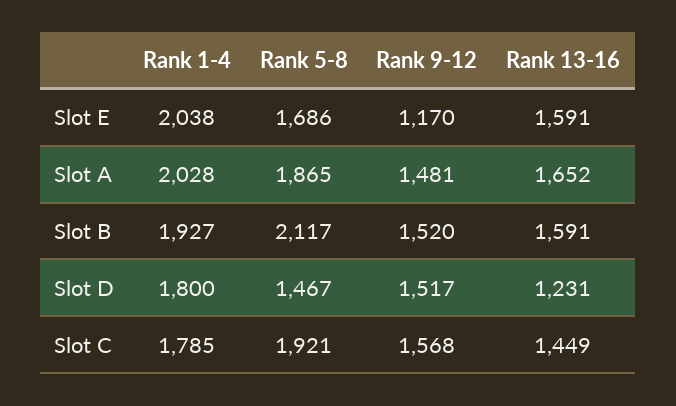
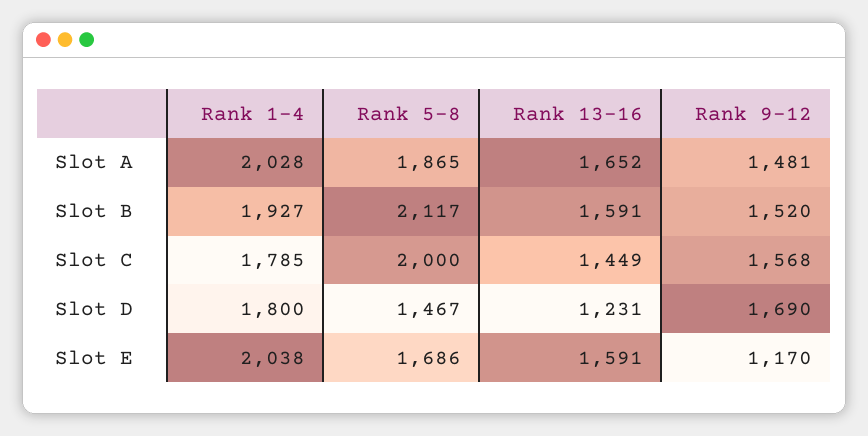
  {
    "Rank 1-4": {
      "Slot E": 2038,
      "Slot A": 2028,
      "Slot B": 1927,
      "Slot D": 1800,
      "Slot C": 1785
    },
    "Rank 5-8": {
      "Slot E": 1686,
      "Slot A": 1865,
      "Slot B": 2117,
      "Slot D": 1467,
-     "Slot C": 1921
+     "Slot C": 2000
    },
    "Rank 9-12": {
      "Slot E": 1170,
      "Slot A": 1481,
      "Slot B": 1520,
-     "Slot D": 1517,
+     "Slot D": 1690,
      "Slot C": 1568
    },
    "Rank 13-16": {
      "Slot E": 1591,
      "Slot A": 1652,
      "Slot B": 1591,
      "Slot D": 1231,
      "Slot C": 1449
    }
  }

